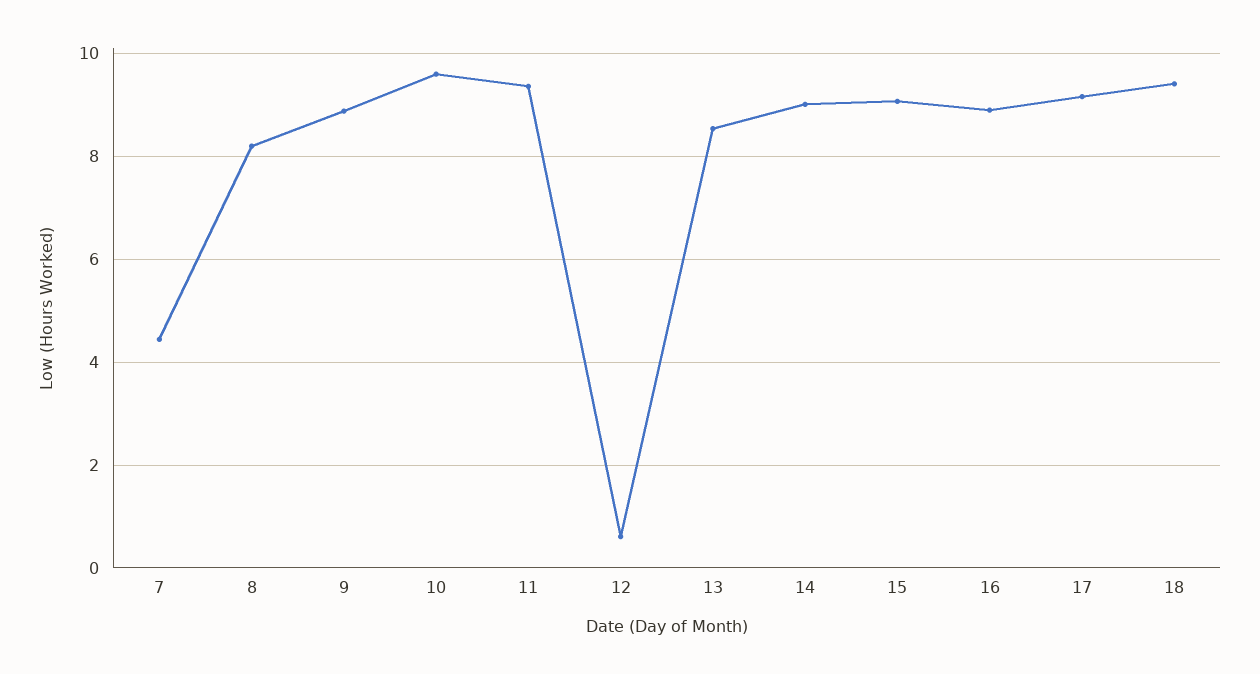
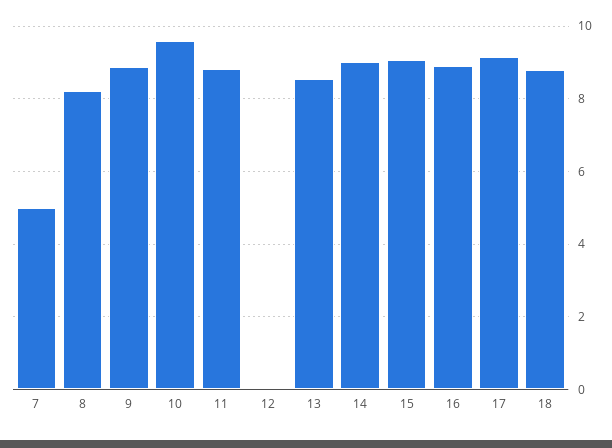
  {
-   "7": 4.4,
+   "7": 5,
    "8": 8.2,
    "9": 8.8,
    "10": 9.6,
-   "11": 9.4,
+   "11": 8.8,
-   "12": 0.6,
+   "12": 0,
    "13": 8.6,
    "14": 9,
    "15": 9,
    "16": 9,
    "17": 9.2,
-   "18": 9.4
+   "18": 8.8
  }

